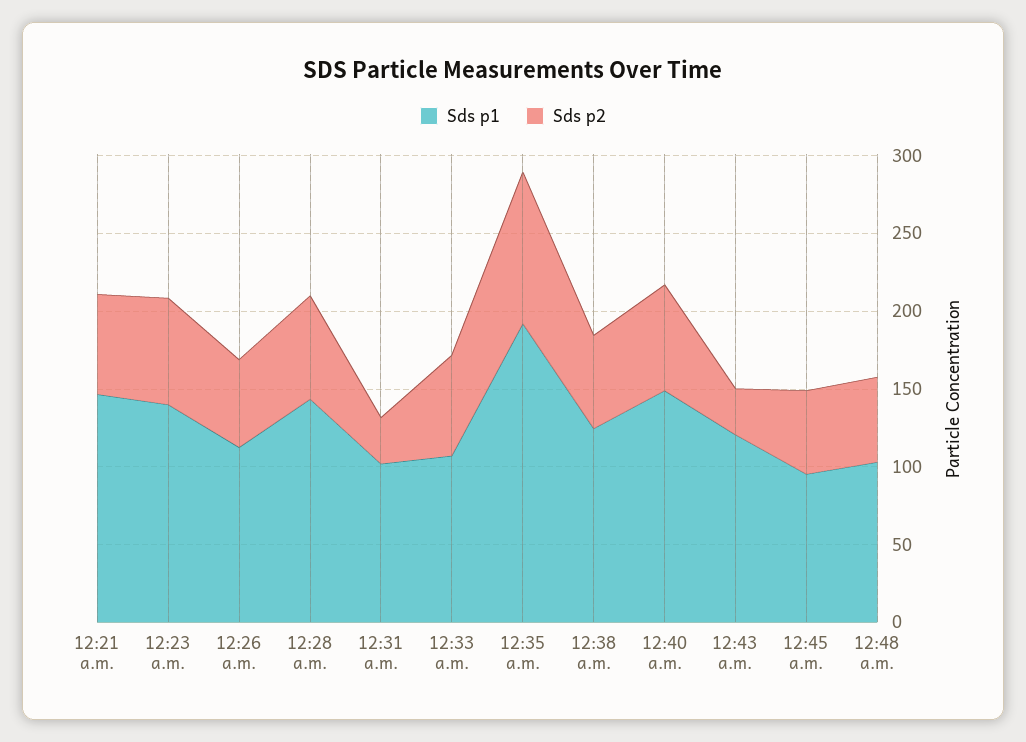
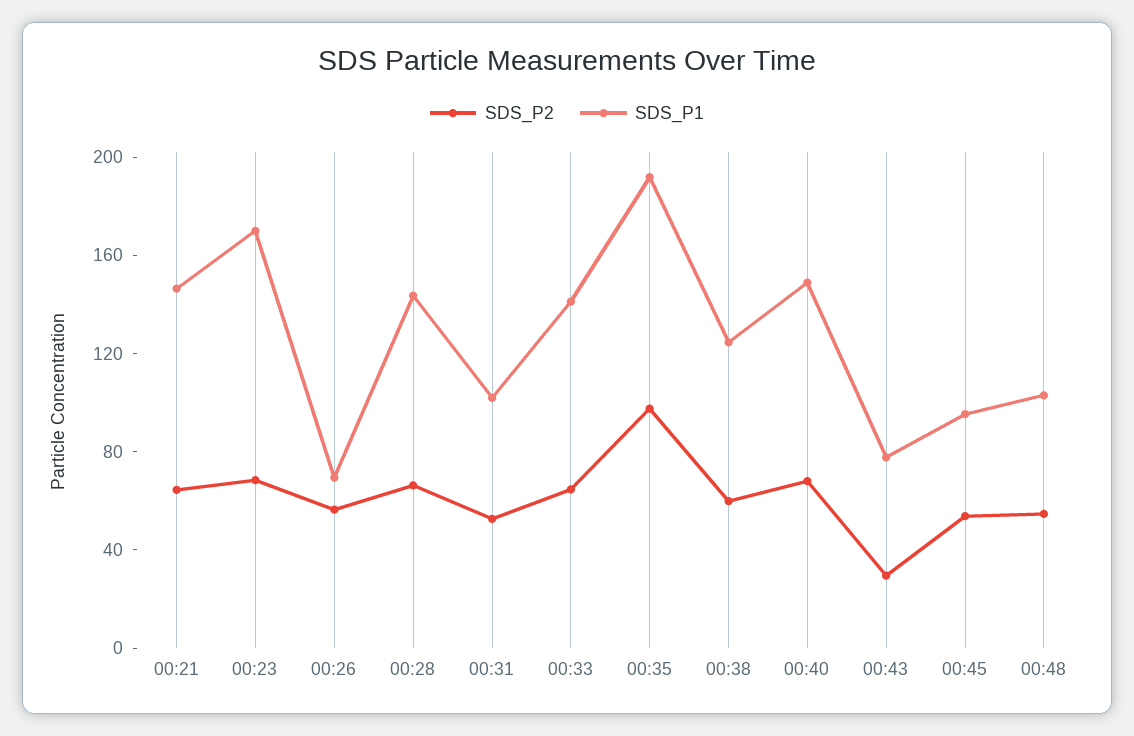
  {
    "Sds p1": {
      "12:21 a.m.": 150,
-     "12:23 a.m.": 140,
+     "12:23 a.m.": 170,
-     "12:26 a.m.": 110,
+     "12:26 a.m.": 70,
      "12:28 a.m.": 140,
      "12:31 a.m.": 100,
-     "12:33 a.m.": 110,
+     "12:33 a.m.": 140,
      "12:35 a.m.": 190,
      "12:38 a.m.": 120,
      "12:40 a.m.": 150,
-     "12:43 a.m.": 120,
+     "12:43 a.m.": 80,
      "12:45 a.m.": 100,
      "12:48 a.m.": 100
    },
    "Sds p2": {
      "12:21 a.m.": 60,
      "12:23 a.m.": 70,
      "12:26 a.m.": 60,
      "12:28 a.m.": 70,
-     "12:31 a.m.": 30,
+     "12:31 a.m.": 50,
      "12:33 a.m.": 60,
      "12:35 a.m.": 100,
      "12:38 a.m.": 60,
      "12:40 a.m.": 70,
      "12:43 a.m.": 30,
      "12:45 a.m.": 50,
      "12:48 a.m.": 50
    }
  }

